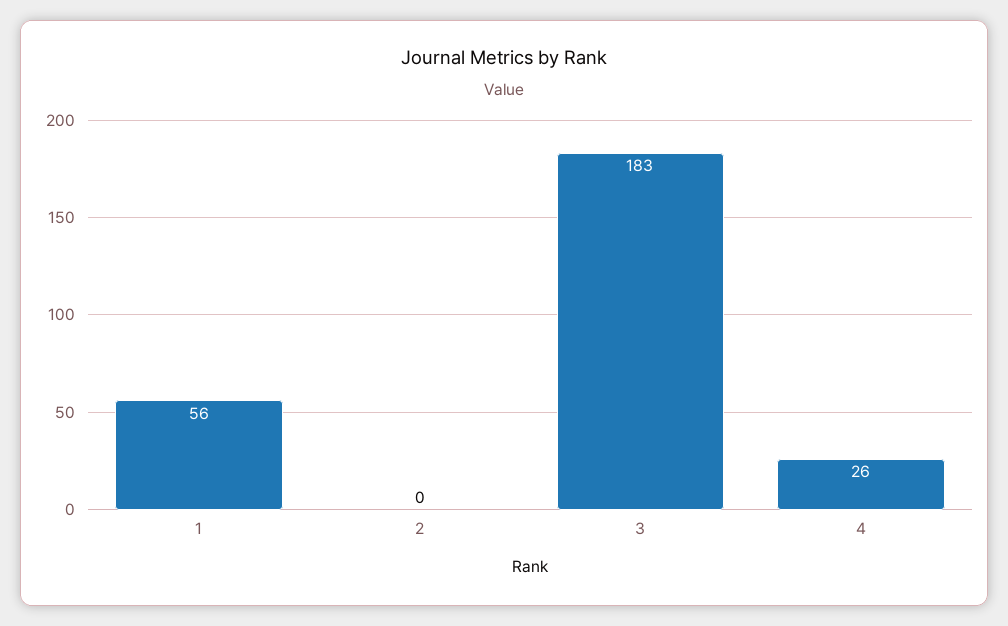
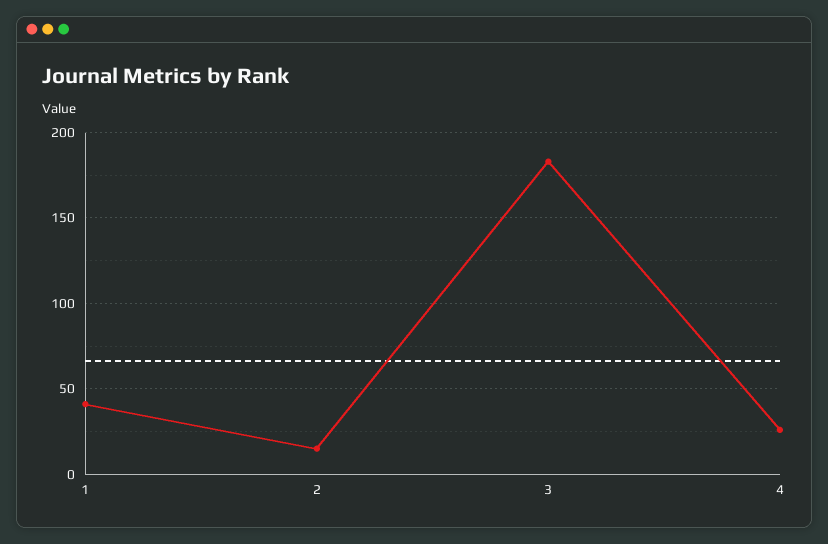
  {
-   "1": 56,
+   "1": 40,
-   "2": 0,
+   "2": 15,
    "3": 183,
    "4": 26
  }

